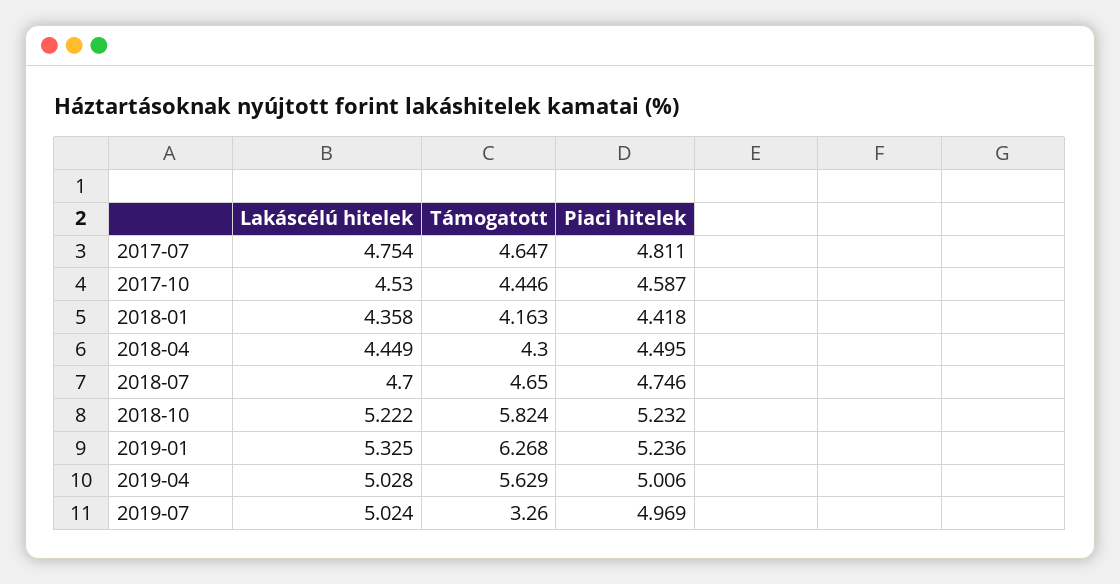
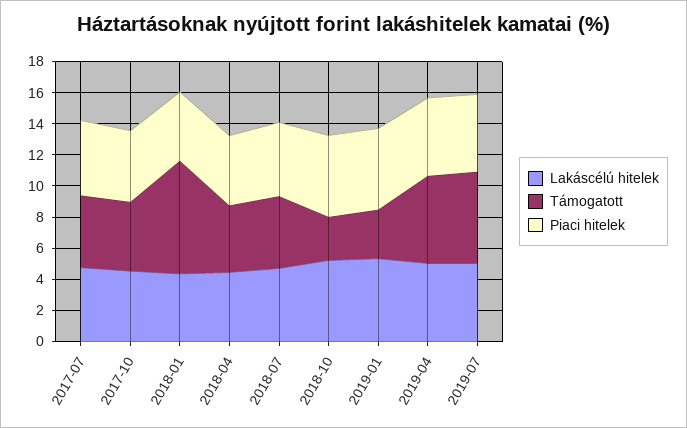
  {
    "Lakáscélú hitelek": {
      "2017-07": 4.754,
      "2017-10": 4.53,
      "2018-01": 4.358,
      "2018-04": 4.449,
      "2018-07": 4.7,
      "2018-10": 5.222,
      "2019-01": 5.325,
      "2019-04": 5.028,
      "2019-07": 5.024
    },
    "Támogatott": {
      "2017-07": 4.647,
      "2017-10": 4.446,
-     "2018-01": 4.163,
+     "2018-01": 7,
      "2018-04": 4.3,
      "2018-07": 4.65,
-     "2018-10": 5.824,
+     "2018-10": 3,
-     "2019-01": 6.268,
+     "2019-01": 3,
      "2019-04": 5.629,
-     "2019-07": 3.26
+     "2019-07": 6
    },
    "Piaci hitelek": {
      "2017-07": 4.811,
      "2017-10": 4.587,
      "2018-01": 4.418,
      "2018-04": 4.495,
      "2018-07": 4.746,
      "2018-10": 5.232,
      "2019-01": 5.236,
      "2019-04": 5.006,
      "2019-07": 4.969
    }
  }

